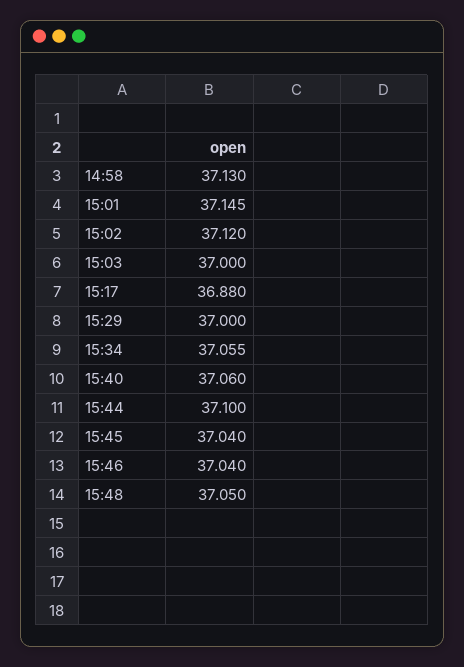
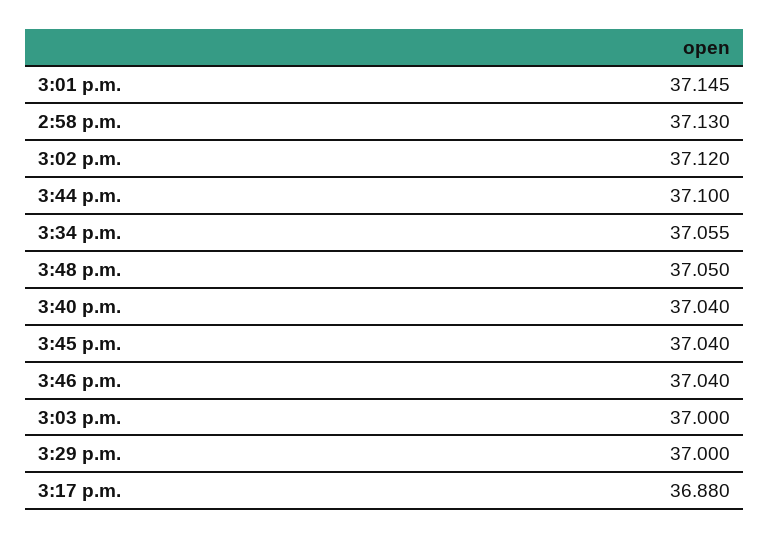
  {
    "14:58": 37.13,
    "15:01": 37.145,
    "15:02": 37.12,
    "15:03": 37,
    "15:17": 36.88,
    "15:29": 37,
    "15:34": 37.055,
-   "15:40": 37.06,
+   "15:40": 37.04,
    "15:44": 37.1,
    "15:45": 37.04,
    "15:46": 37.04,
    "15:48": 37.05
  }

